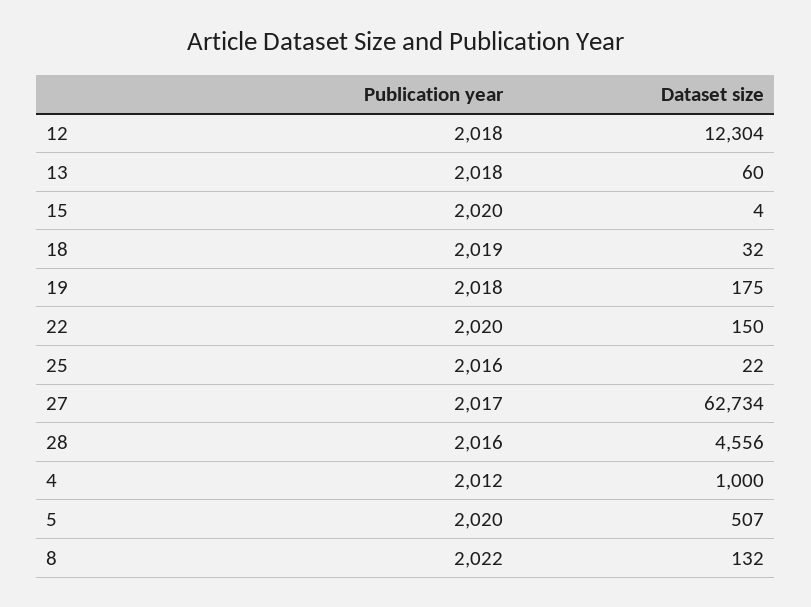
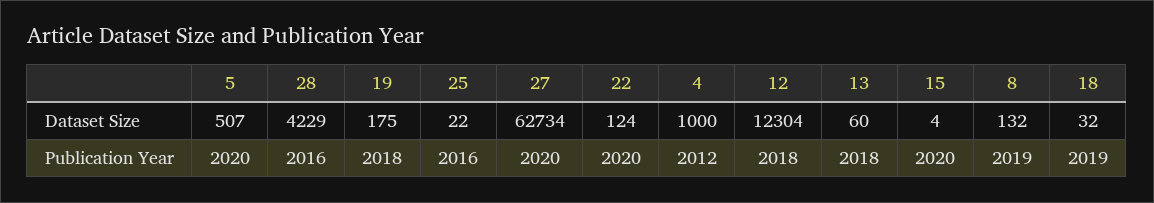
  {
    "Publication year": {
      "12": 2018,
      "13": 2018,
      "15": 2020,
      "18": 2019,
      "19": 2018,
      "22": 2020,
      "25": 2016,
-     "27": 2017,
+     "27": 2020,
      "28": 2016,
      "4": 2012,
      "5": 2020,
-     "8": 2022
+     "8": 2019
    },
    "Dataset size": {
      "12": 12304,
      "13": 60,
      "15": 4,
      "18": 32,
      "19": 175,
-     "22": 150,
+     "22": 124,
      "25": 22,
      "27": 62734,
-     "28": 4556,
+     "28": 4229,
      "4": 1000,
      "5": 507,
      "8": 132
    }
  }

